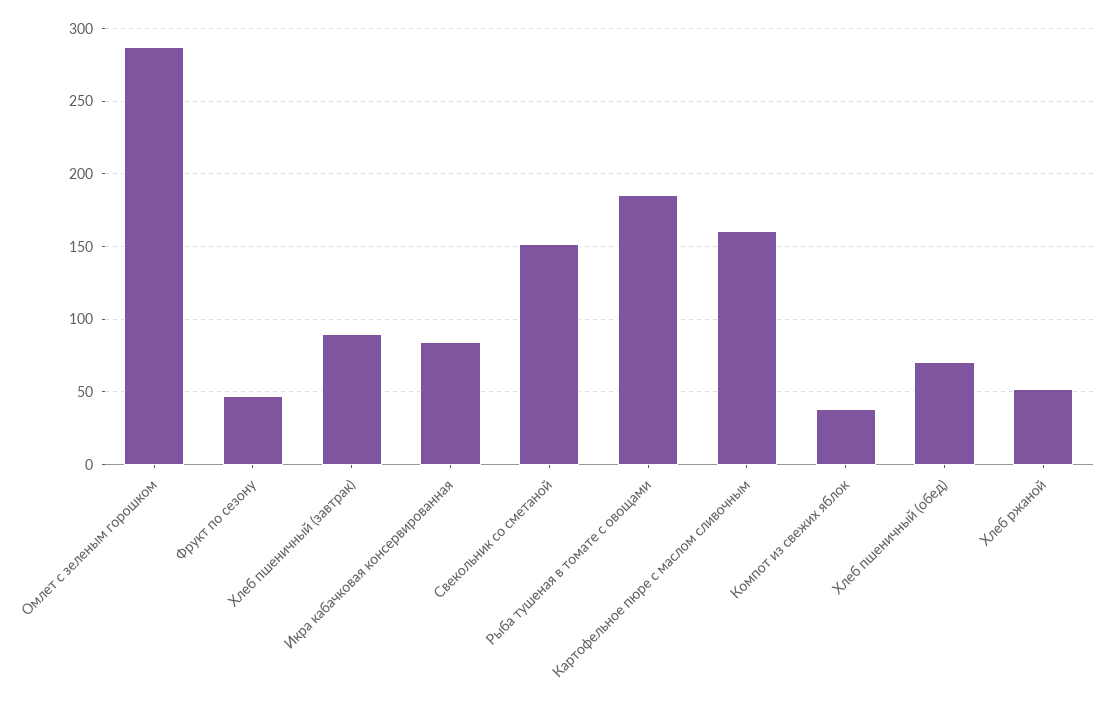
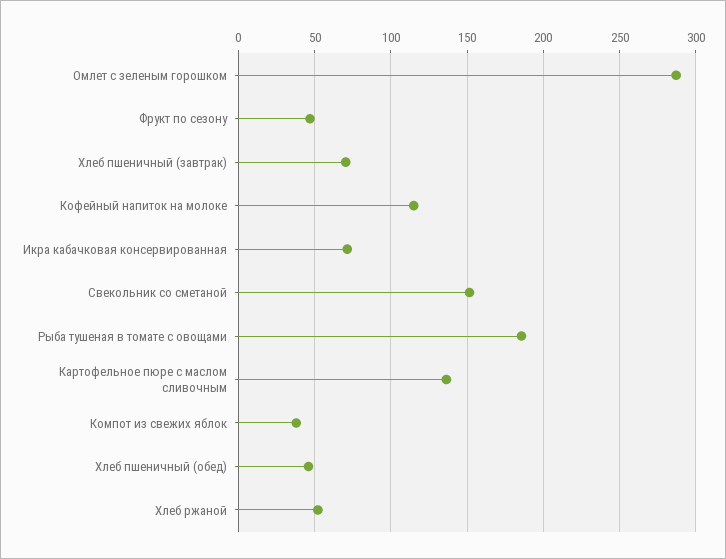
  {
    "Омлет с зеленым горошком": 285,
    "Фрукт по сезону": 45,
-   "Хлеб пшеничный (завтрак)": 90,
+   "Хлеб пшеничный (завтрак)": 70,
-   "Икра кабачковая консервированная": 85,
+   "Икра кабачковая консервированная": 70,
    "Свекольник со сметаной": 150,
    "Рыба тушеная в томате с овощами": 185,
-   "Картофельное пюре с маслом сливочным": 160,
+   "Картофельное пюре с маслом сливочным": 135,
    "Компот из свежих яблок": 40,
-   "Хлеб пшеничный (обед)": 70,
+   "Хлеб пшеничный (обед)": 45,
-   "Хлеб ржаной": 50
+   "Хлеб ржаной": 50,
+   "Кофейный напиток на молоке": 115
  }

